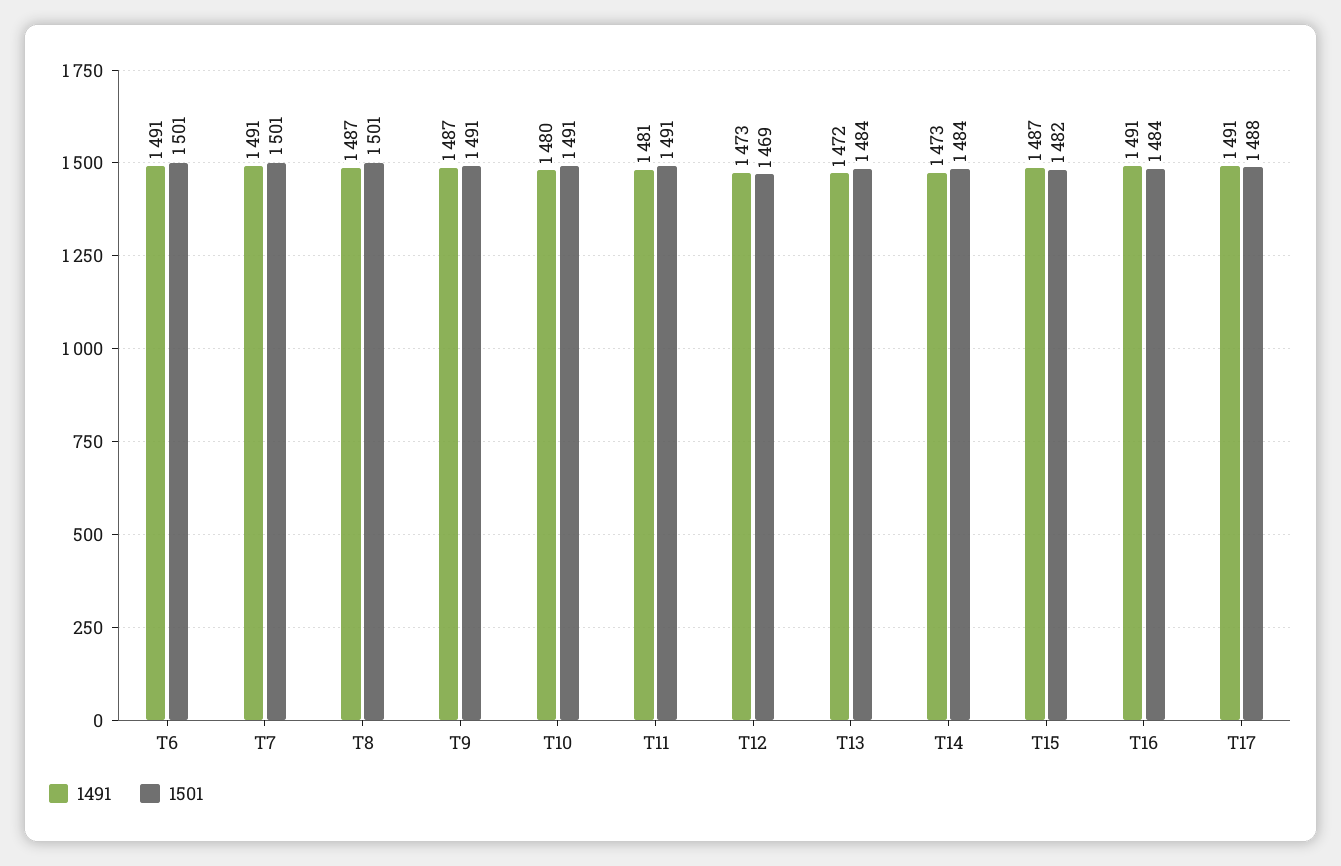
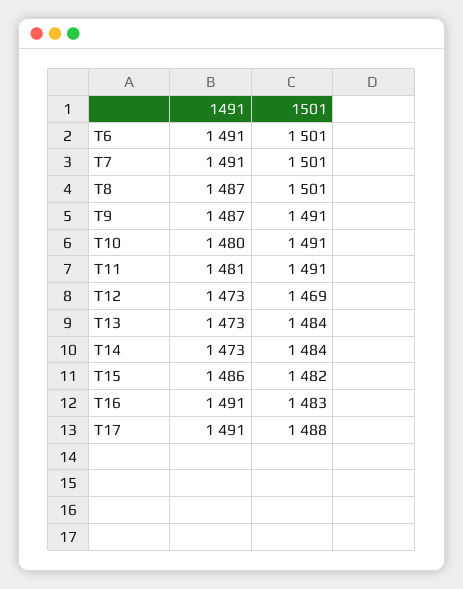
  {
    "1491": {
      "T6": 1491,
      "T7": 1491,
      "T8": 1487,
      "T9": 1487,
      "T10": 1480,
      "T11": 1481,
      "T12": 1473,
-     "T13": 1472,
+     "T13": 1473,
      "T14": 1473,
-     "T15": 1487,
+     "T15": 1486,
      "T16": 1491,
      "T17": 1491
    },
    "1501": {
      "T6": 1501,
      "T7": 1501,
      "T8": 1501,
      "T9": 1491,
      "T10": 1491,
      "T11": 1491,
      "T12": 1469,
      "T13": 1484,
      "T14": 1484,
      "T15": 1482,
-     "T16": 1484,
+     "T16": 1483,
      "T17": 1488
    }
  }

